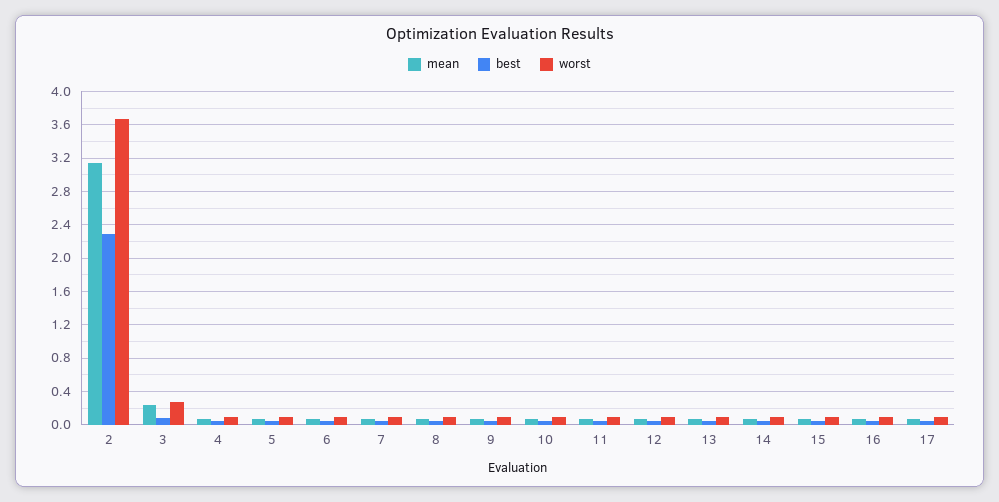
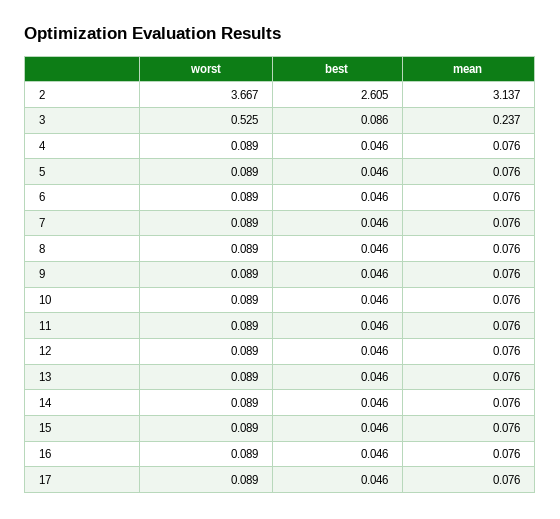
  {
    "mean": {
      "2": 3.137,
      "3": 0.237,
      "4": 0.076,
      "5": 0.076,
      "6": 0.076,
      "7": 0.076,
      "8": 0.076,
      "9": 0.076,
      "10": 0.076,
      "11": 0.076,
      "12": 0.076,
      "13": 0.076,
      "14": 0.076,
      "15": 0.076,
      "16": 0.076,
      "17": 0.076
    },
    "best": {
-     "2": 2.3,
+     "2": 2.605,
      "3": 0.086,
      "4": 0.046,
      "5": 0.046,
      "6": 0.046,
      "7": 0.046,
      "8": 0.046,
      "9": 0.046,
      "10": 0.046,
      "11": 0.046,
      "12": 0.046,
      "13": 0.046,
      "14": 0.046,
      "15": 0.046,
      "16": 0.046,
      "17": 0.046
    },
    "worst": {
      "2": 3.667,
-     "3": 0.3,
+     "3": 0.525,
      "4": 0.089,
      "5": 0.089,
      "6": 0.089,
      "7": 0.089,
      "8": 0.089,
      "9": 0.089,
      "10": 0.089,
      "11": 0.089,
      "12": 0.089,
      "13": 0.089,
      "14": 0.089,
      "15": 0.089,
      "16": 0.089,
      "17": 0.089
    }
  }

